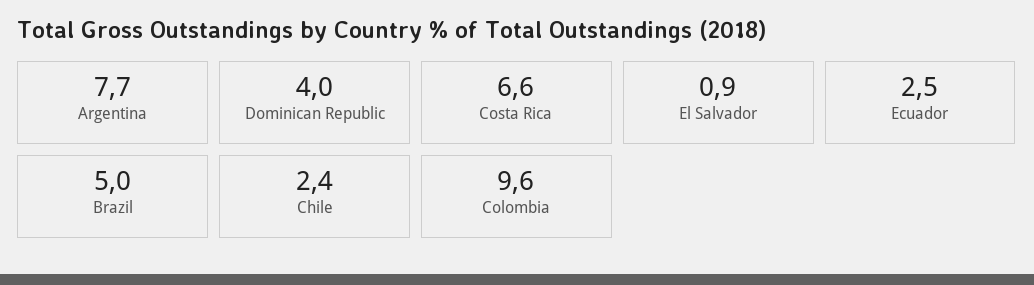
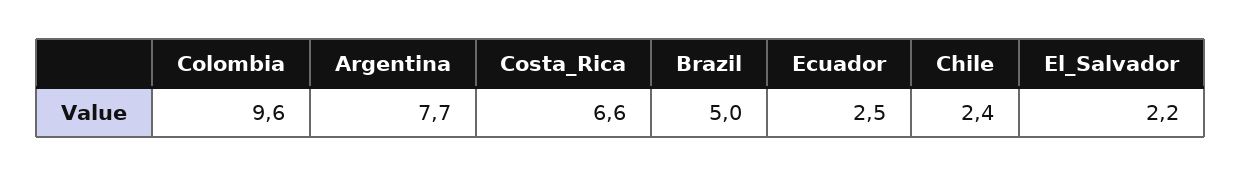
  {
    "Argentina": 7.7,
-   "Dominican Republic": 4,
    "Costa Rica": 6.6,
-   "El Salvador": 0.9,
+   "El Salvador": 2.2,
    "Ecuador": 2.5,
    "Brazil": 5,
    "Chile": 2.4,
    "Colombia": 9.6
  }

